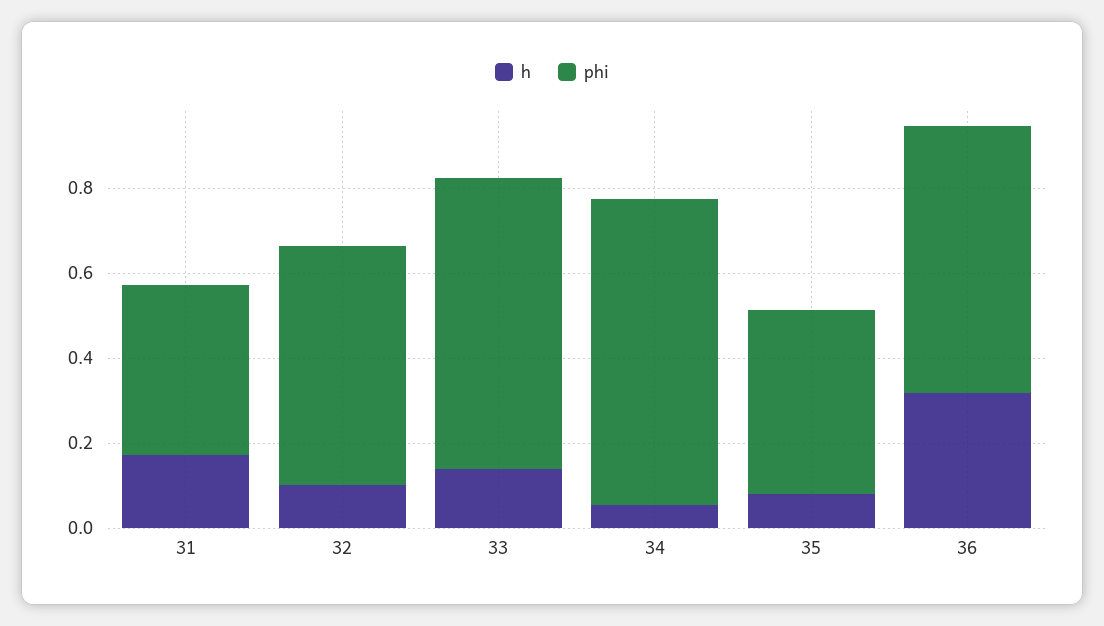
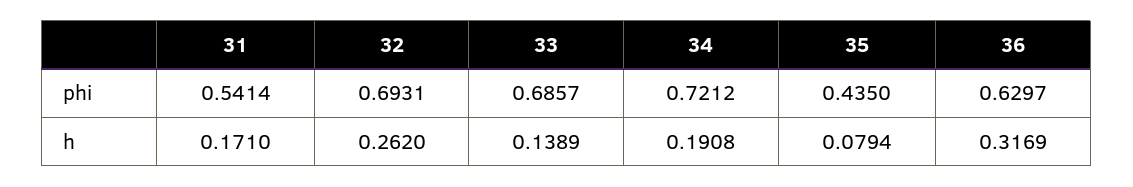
  {
    "h": {
      "31": 0.171,
-     "32": 0.1,
+     "32": 0.262,
      "33": 0.1389,
-     "34": 0.05,
+     "34": 0.1908,
      "35": 0.0794,
      "36": 0.3169
    },
    "phi": {
-     "31": 0.4,
+     "31": 0.5414,
-     "32": 0.55,
+     "32": 0.6931,
      "33": 0.6857,
      "34": 0.7212,
      "35": 0.435,
      "36": 0.6297
    }
  }

